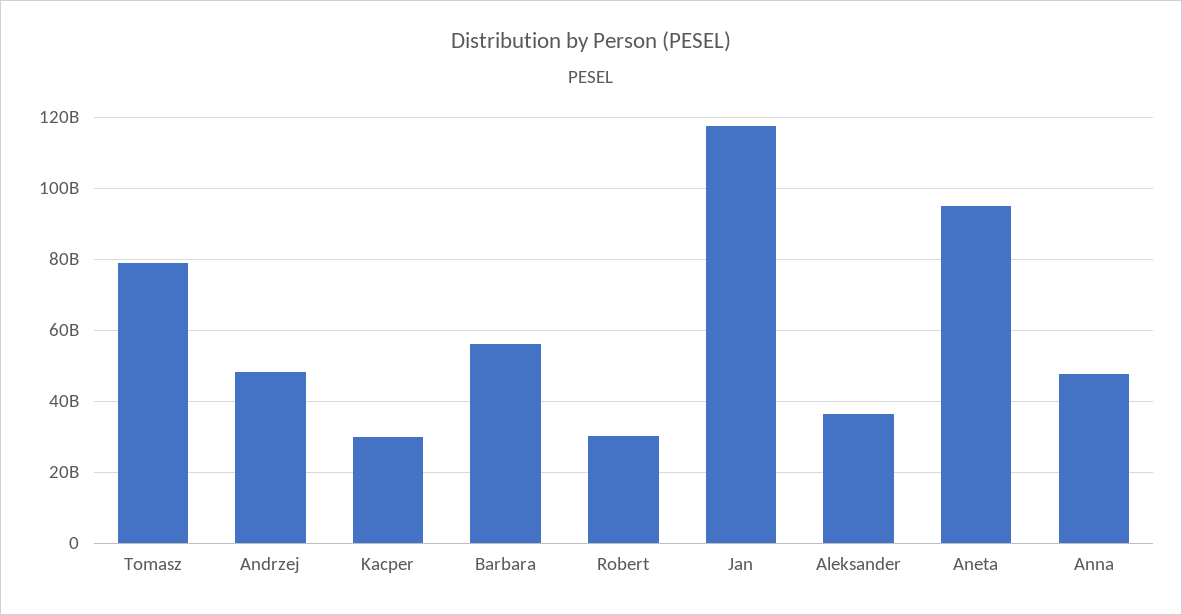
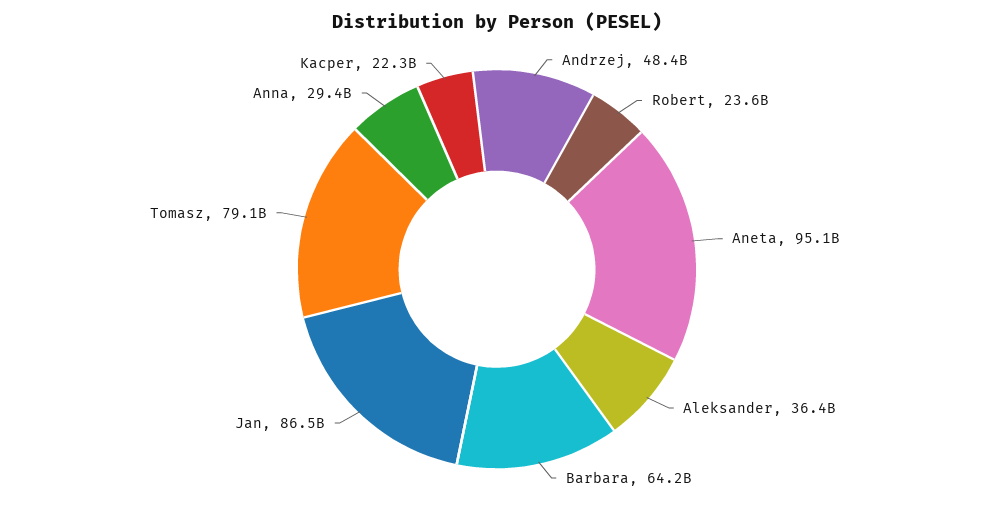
  {
    "Tomasz": 79100000000,
    "Andrzej": 48400000000,
-   "Kacper": 30000000000,
+   "Kacper": 22300000000,
-   "Barbara": 56000000000,
+   "Barbara": 64200000000,
-   "Robert": 30000000000,
+   "Robert": 23600000000,
-   "Jan": 118000000000,
+   "Jan": 86500000000,
    "Aleksander": 36400000000,
    "Aneta": 95100000000,
-   "Anna": 48000000000
+   "Anna": 29400000000
  }

